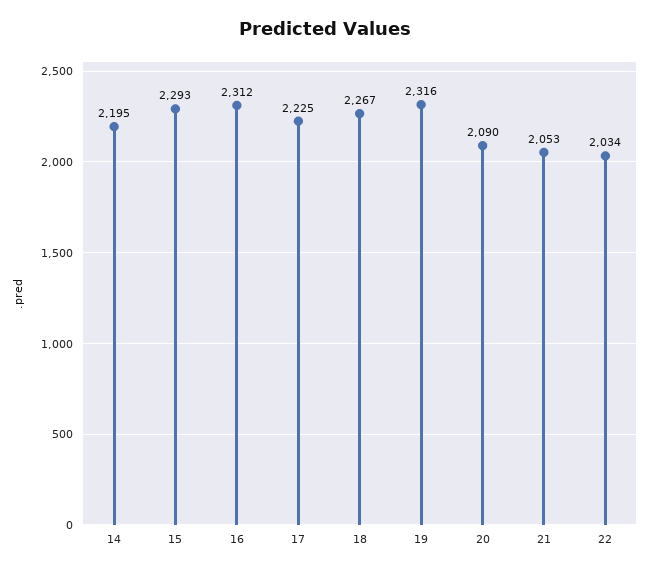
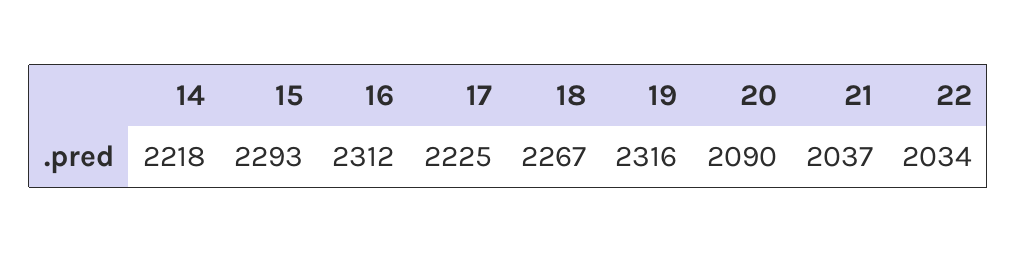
  {
-   "14": 2195,
+   "14": 2218,
    "15": 2293,
    "16": 2312,
    "17": 2225,
    "18": 2267,
    "19": 2316,
    "20": 2090,
-   "21": 2053,
+   "21": 2037,
    "22": 2034
  }

